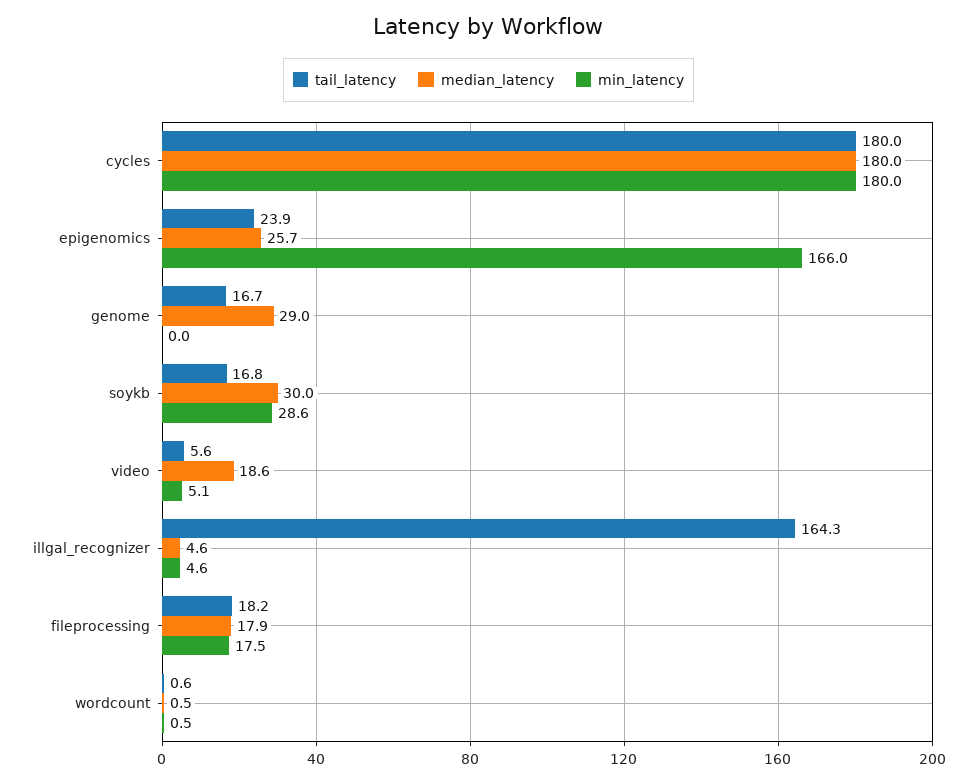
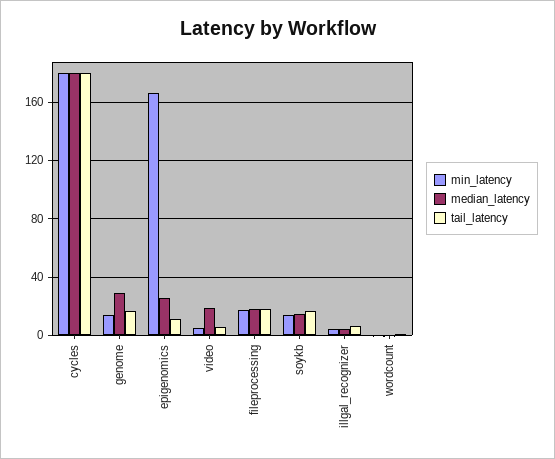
  {
    "tail_latency": {
      "cycles": 180,
-     "epigenomics": 23.9,
+     "epigenomics": 10,
      "genome": 16.7,
      "soykb": 16.8,
      "video": 5.6,
-     "illgal_recognizer": 164.3,
+     "illgal_recognizer": 5,
      "fileprocessing": 18.2,
      "wordcount": 0.6
    },
    "median_latency": {
      "cycles": 180,
      "epigenomics": 25.7,
      "genome": 29,
-     "soykb": 30,
+     "soykb": 15,
      "video": 18.6,
      "illgal_recognizer": 4.6,
      "fileprocessing": 17.9,
      "wordcount": 0.5
    },
    "min_latency": {
      "cycles": 180,
      "epigenomics": 166,
-     "genome": 0,
+     "genome": 15,
-     "soykb": 28.6,
+     "soykb": 15,
      "video": 5.1,
      "illgal_recognizer": 4.6,
      "fileprocessing": 17.5,
      "wordcount": 0.5
    }
  }

